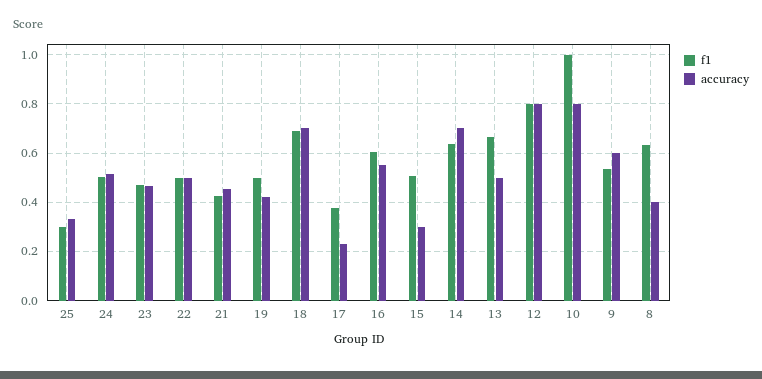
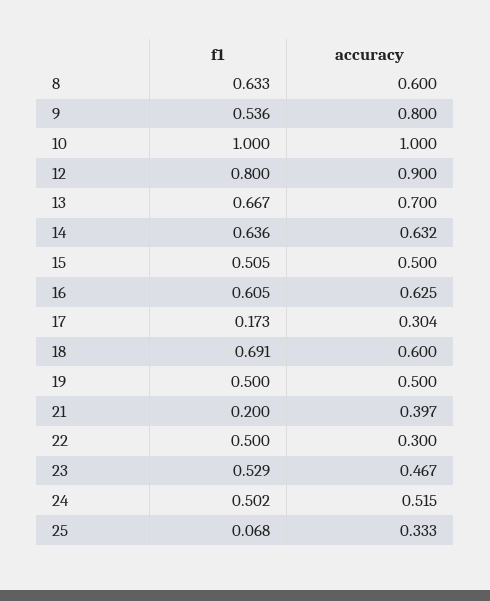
  {
    "f1": {
-     "25": 0.3,
+     "25": 0.068,
      "24": 0.502,
-     "23": 0.475,
+     "23": 0.529,
      "22": 0.5,
-     "21": 0.425,
+     "21": 0.2,
      "19": 0.5,
      "18": 0.691,
-     "17": 0.375,
+     "17": 0.173,
      "16": 0.605,
      "15": 0.505,
      "14": 0.636,
      "13": 0.667,
      "12": 0.8,
      "10": 1,
      "9": 0.536,
      "8": 0.633
    },
    "accuracy": {
      "25": 0.333,
      "24": 0.515,
      "23": 0.467,
-     "22": 0.5,
+     "22": 0.3,
-     "21": 0.45,
+     "21": 0.397,
-     "19": 0.425,
+     "19": 0.5,
-     "18": 0.7,
+     "18": 0.6,
-     "17": 0.225,
+     "17": 0.304,
-     "16": 0.55,
+     "16": 0.625,
-     "15": 0.3,
+     "15": 0.5,
-     "14": 0.7,
+     "14": 0.632,
-     "13": 0.5,
+     "13": 0.7,
-     "12": 0.8,
+     "12": 0.9,
-     "10": 0.8,
+     "10": 1,
-     "9": 0.6,
+     "9": 0.8,
-     "8": 0.4
+     "8": 0.6
    }
  }

